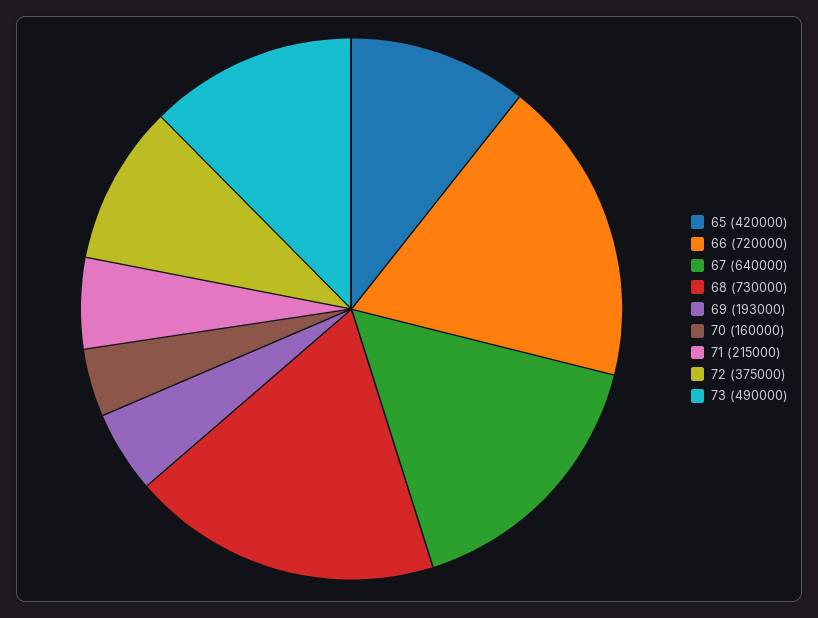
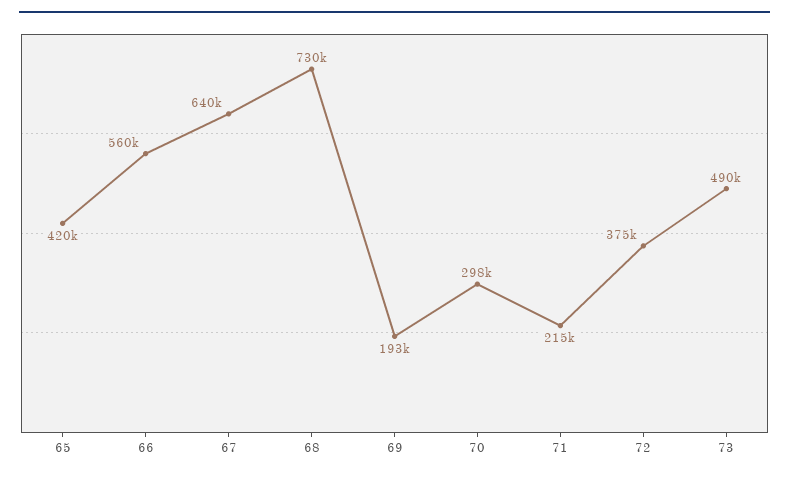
  {
    "65": 420000,
-   "66": 720000,
+   "66": 560000,
    "67": 640000,
    "68": 730000,
    "69": 193000,
-   "70": 160000,
+   "70": 298000,
    "71": 215000,
    "72": 375000,
    "73": 490000
  }

